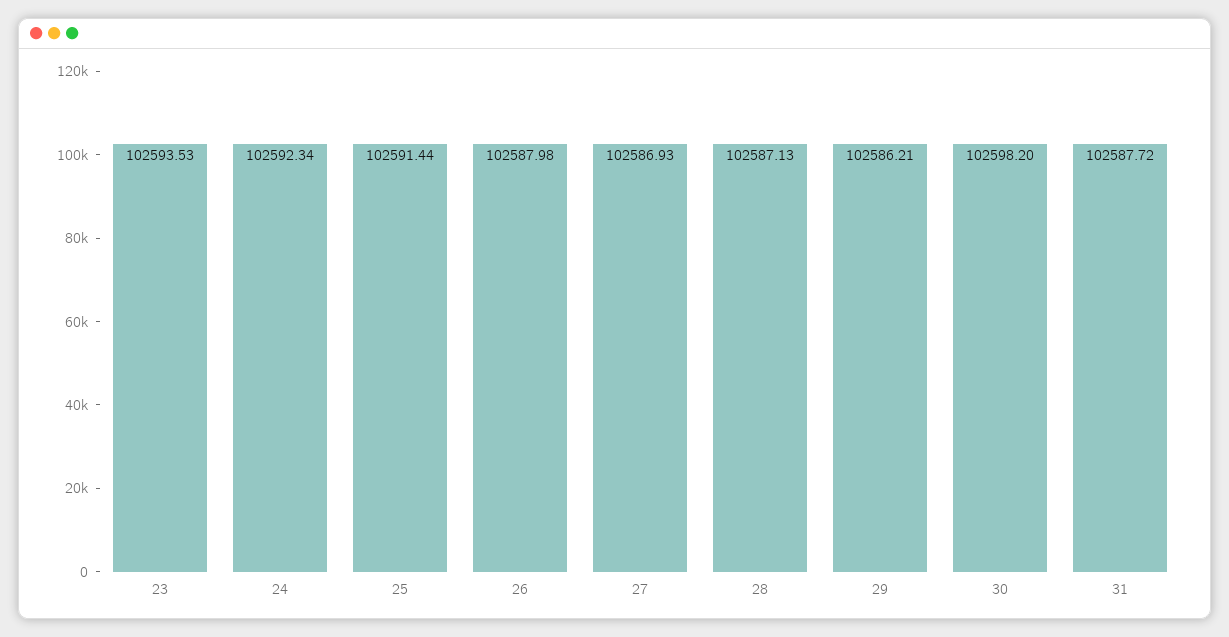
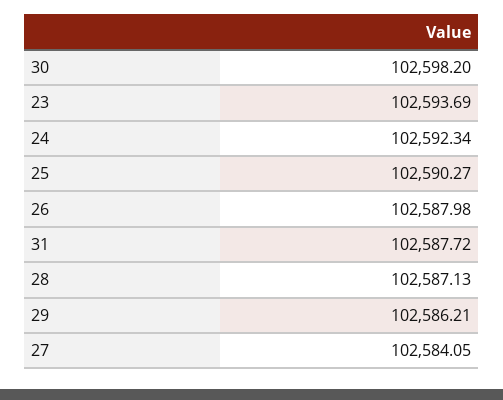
  {
-   "23": 102593.53,
+   "23": 102593.69,
    "24": 102592.34,
-   "25": 102591.44,
+   "25": 102590.27,
    "26": 102587.98,
-   "27": 102586.93,
+   "27": 102584.05,
    "28": 102587.13,
    "29": 102586.21,
    "30": 102598.2,
    "31": 102587.72
  }

